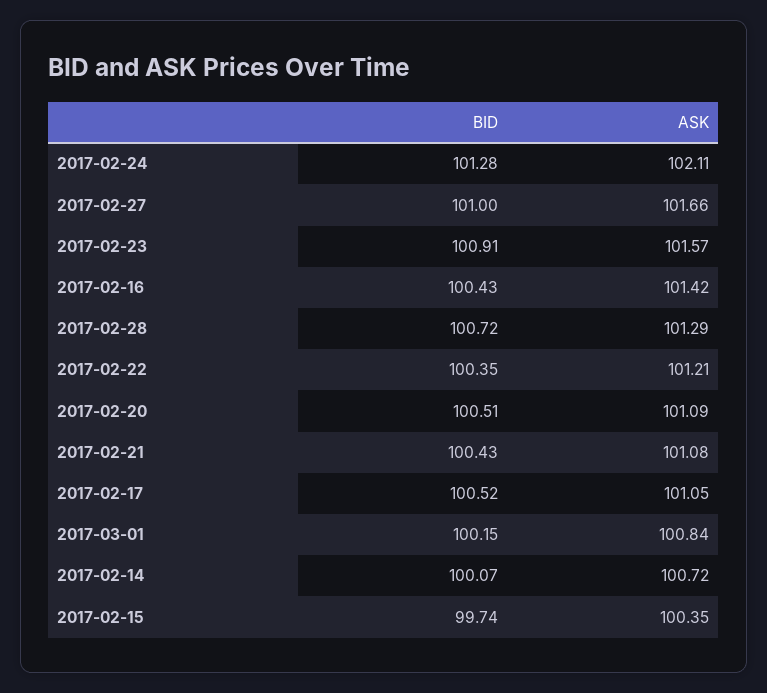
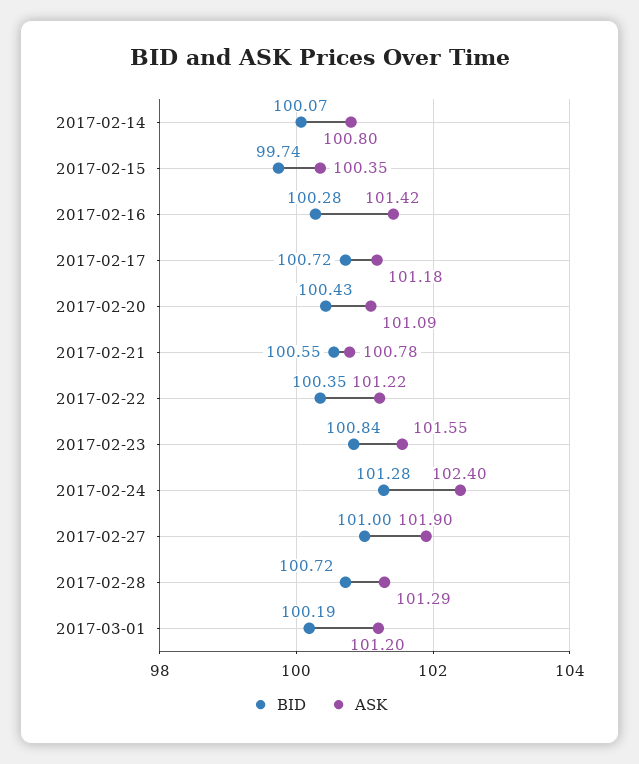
  {
    "BID": {
      "2017-02-24": 101.28,
      "2017-02-27": 101,
-     "2017-02-23": 100.91,
+     "2017-02-23": 100.84,
-     "2017-02-16": 100.43,
+     "2017-02-16": 100.28,
      "2017-02-28": 100.72,
      "2017-02-22": 100.35,
-     "2017-02-20": 100.51,
+     "2017-02-20": 100.43,
-     "2017-02-21": 100.43,
+     "2017-02-21": 100.55,
-     "2017-02-17": 100.52,
+     "2017-02-17": 100.72,
-     "2017-03-01": 100.15,
+     "2017-03-01": 100.19,
      "2017-02-14": 100.07,
      "2017-02-15": 99.74
    },
    "ASK": {
-     "2017-02-24": 102.11,
+     "2017-02-24": 102.4,
-     "2017-02-27": 101.66,
+     "2017-02-27": 101.9,
-     "2017-02-23": 101.57,
+     "2017-02-23": 101.55,
      "2017-02-16": 101.42,
      "2017-02-28": 101.29,
-     "2017-02-22": 101.21,
+     "2017-02-22": 101.22,
      "2017-02-20": 101.09,
-     "2017-02-21": 101.08,
+     "2017-02-21": 100.78,
-     "2017-02-17": 101.05,
+     "2017-02-17": 101.18,
-     "2017-03-01": 100.84,
+     "2017-03-01": 101.2,
-     "2017-02-14": 100.72,
+     "2017-02-14": 100.8,
      "2017-02-15": 100.35
    }
  }

